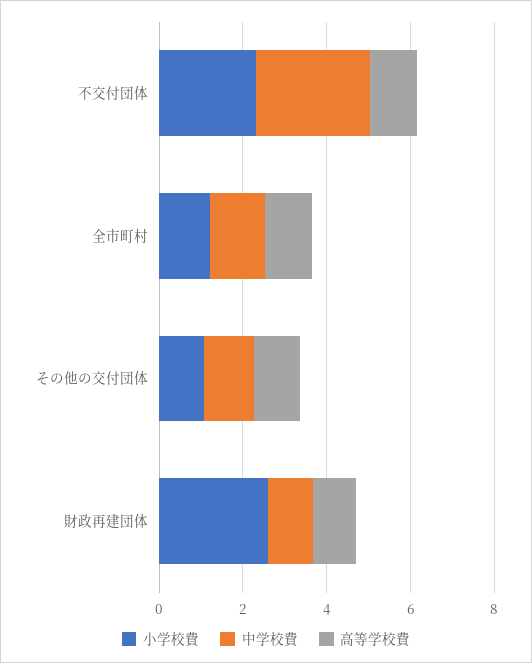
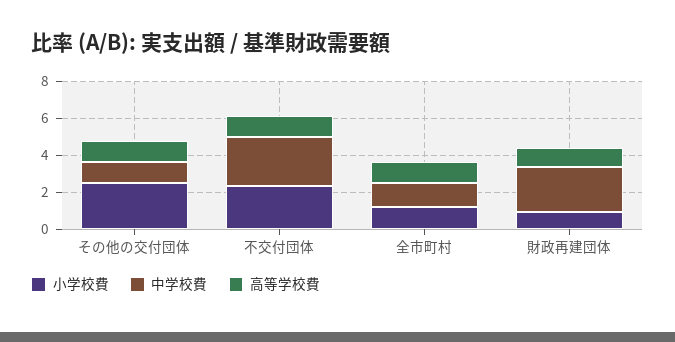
  {
    "小学校費": {
      "不交付団体": 2.5,
      "全市町村": 1,
-     "その他の交付団体": 1,
+     "その他の交付団体": 2.5,
-     "財政再建団体": 2.5
+     "財政再建団体": 1
    },
    "中学校費": {
      "不交付団体": 2.5,
      "全市町村": 1.5,
      "その他の交付団体": 1,
-     "財政再建団体": 1
+     "財政再建団体": 2.5
    },
    "高等学校費": {
      "不交付団体": 1,
      "全市町村": 1,
      "その他の交付団体": 1,
      "財政再建団体": 1
    }
  }

